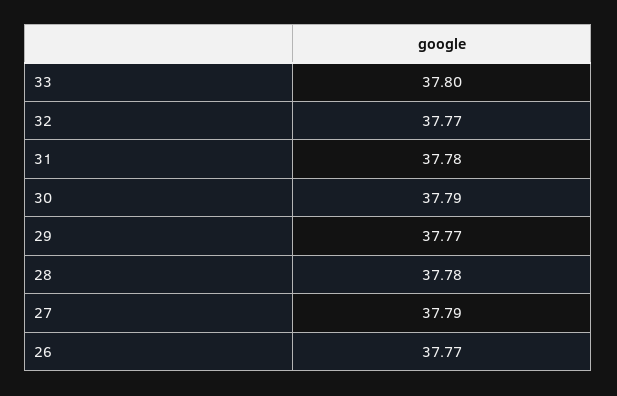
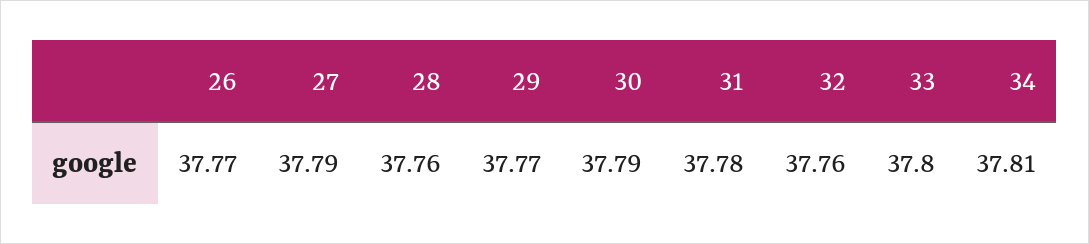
  {
    "33": 37.8,
-   "32": 37.77,
+   "32": 37.76,
    "31": 37.78,
    "30": 37.79,
    "29": 37.77,
-   "28": 37.78,
+   "28": 37.76,
    "27": 37.79,
-   "26": 37.77
+   "26": 37.77,
+   "34": 37.81
  }

